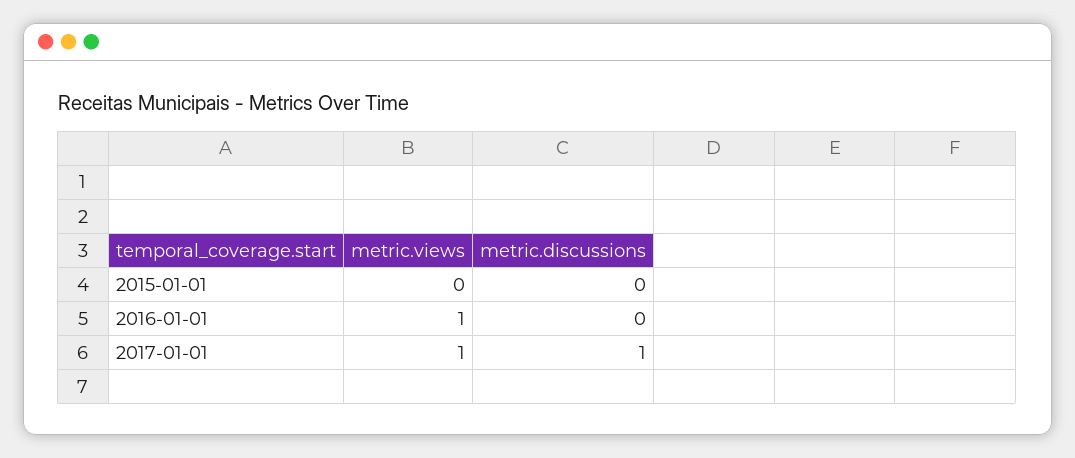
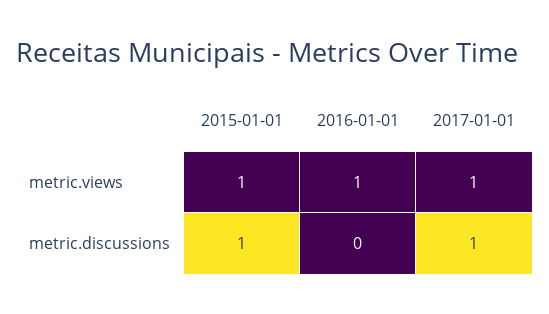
  {
    "metric.views": {
-     "2015-01-01": 0,
+     "2015-01-01": 1,
      "2016-01-01": 1,
      "2017-01-01": 1
    },
    "metric.discussions": {
-     "2015-01-01": 0,
+     "2015-01-01": 1,
      "2016-01-01": 0,
      "2017-01-01": 1
    }
  }

